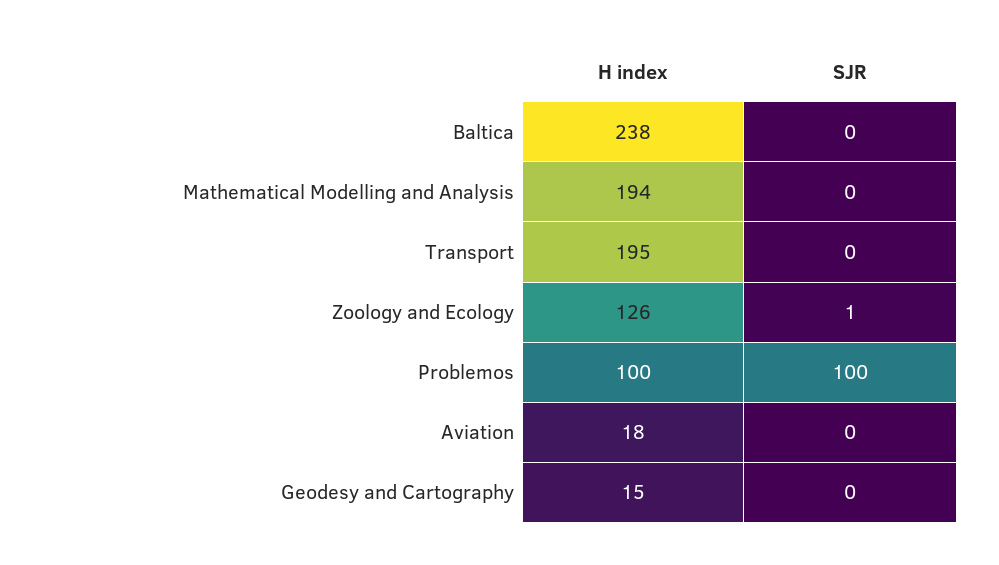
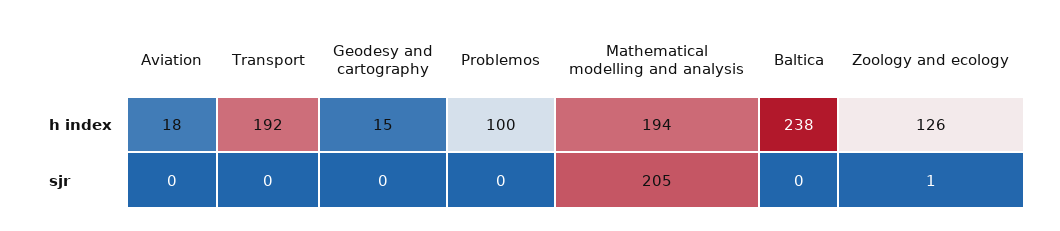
  {
    "H index": {
      "Baltica": 238,
      "Mathematical Modelling and Analysis": 194,
-     "Transport": 195,
+     "Transport": 192,
      "Zoology and Ecology": 126,
      "Problemos": 100,
      "Aviation": 18,
      "Geodesy and Cartography": 15
    },
    "SJR": {
      "Baltica": 0,
-     "Mathematical Modelling and Analysis": 0,
+     "Mathematical Modelling and Analysis": 205,
      "Transport": 0,
      "Zoology and Ecology": 1,
-     "Problemos": 100,
+     "Problemos": 0,
      "Aviation": 0,
      "Geodesy and Cartography": 0
    }
  }

